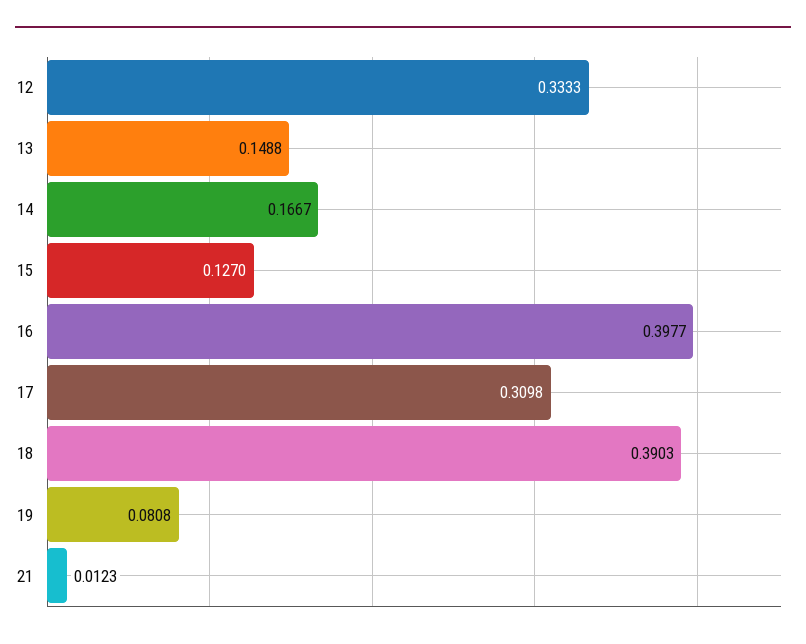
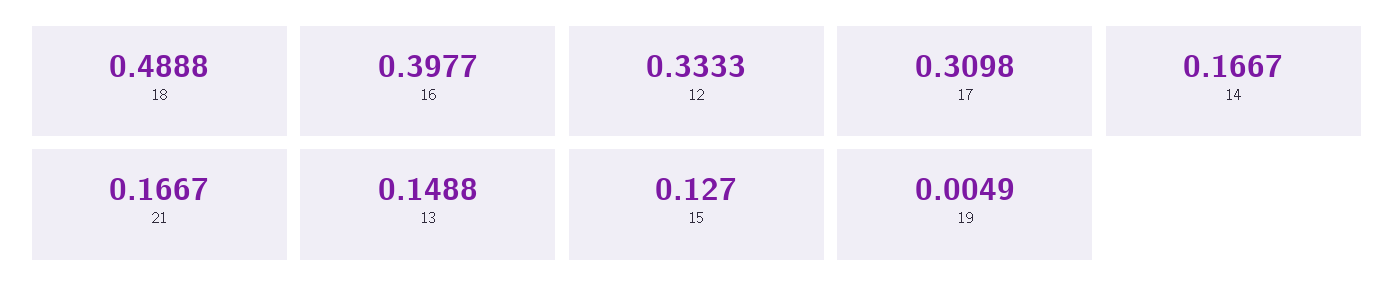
  {
    "12": 0.3333,
    "13": 0.1488,
    "14": 0.1667,
    "15": 0.127,
    "16": 0.3977,
    "17": 0.3098,
-   "18": 0.3903,
+   "18": 0.4888,
-   "19": 0.0808,
+   "19": 0.0049,
-   "21": 0.0123
+   "21": 0.1667
  }

